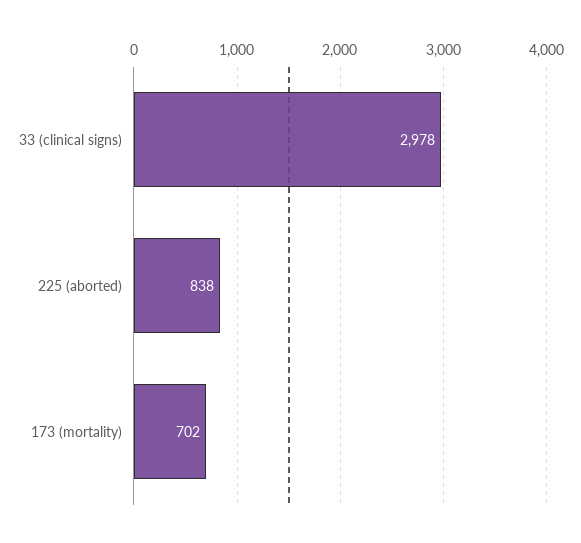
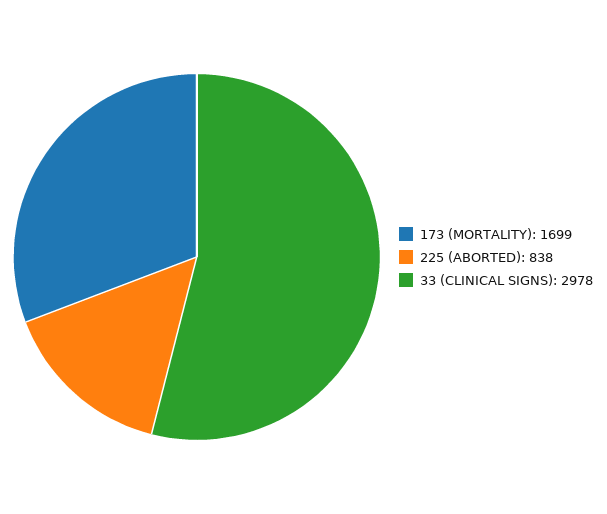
  {
    "33 (clinical signs)": 2978,
    "225 (aborted)": 838,
-   "173 (mortality)": 702
+   "173 (mortality)": 1699
  }

